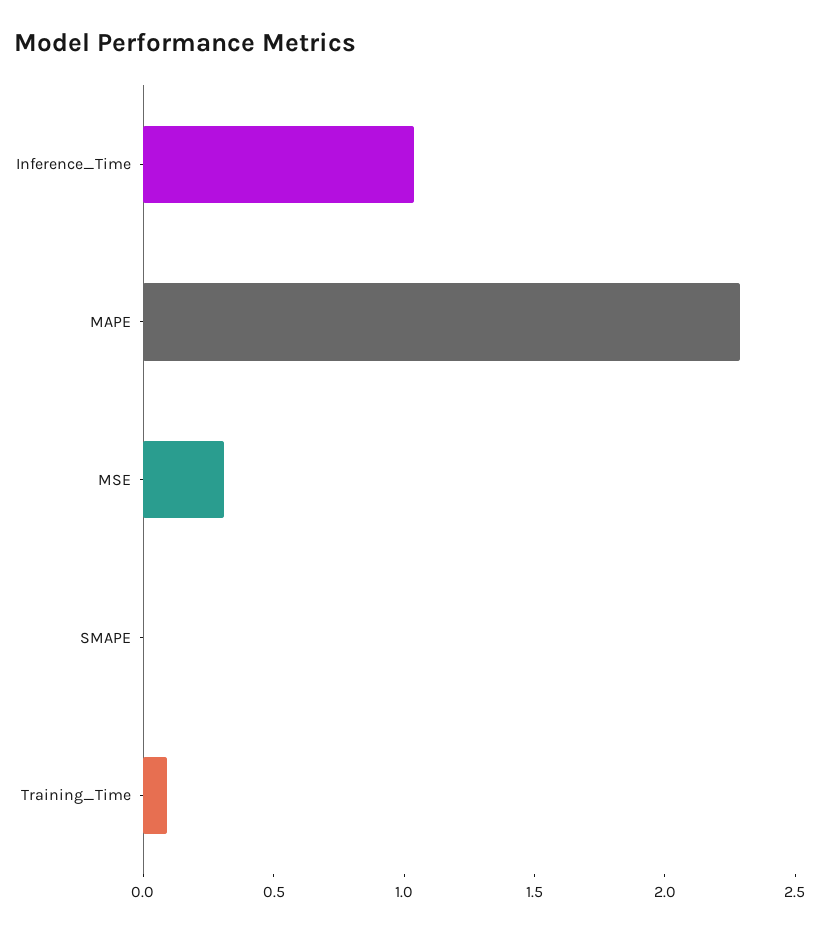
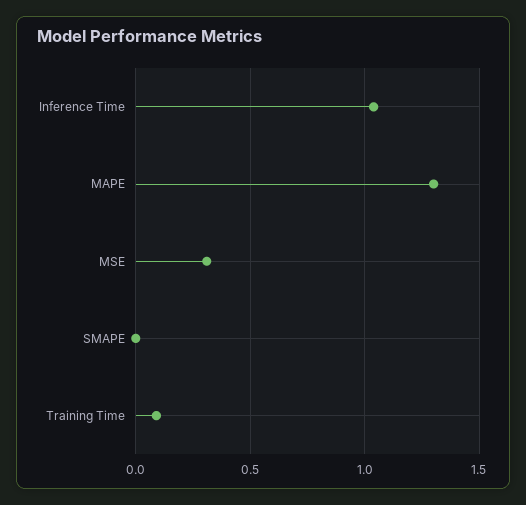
  {
    "Inference_Time": 1.05,
-   "MAPE": 2.3,
+   "MAPE": 1.3,
    "MSE": 0.3,
    "SMAPE": 0,
    "Training_Time": 0.1
  }

